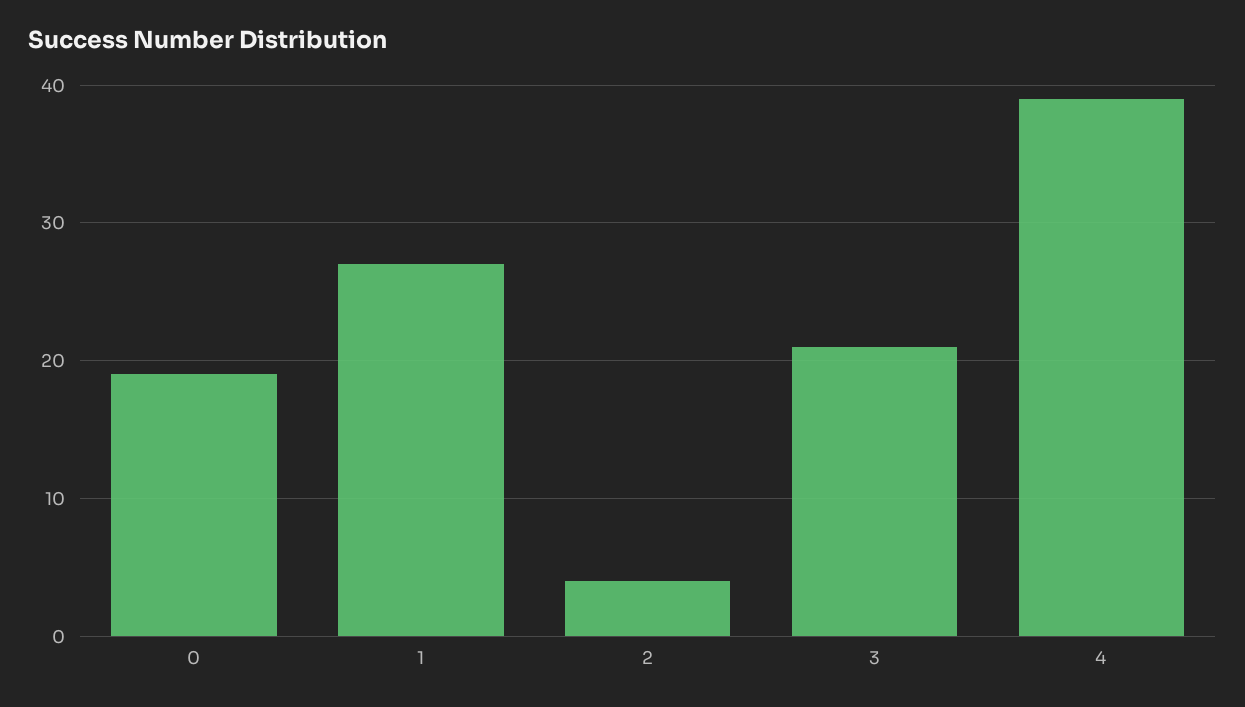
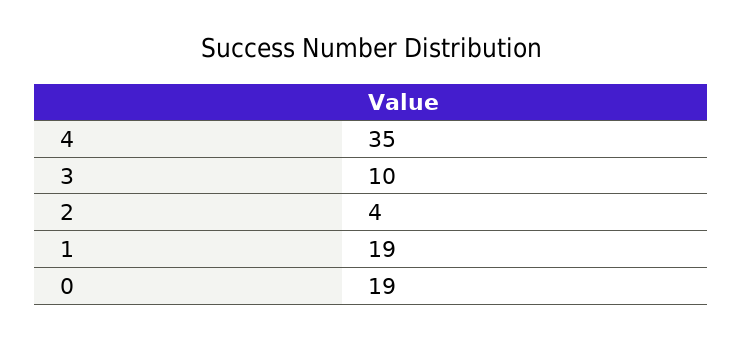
  {
    "0": 19,
-   "1": 27,
+   "1": 19,
    "2": 4,
-   "3": 21,
+   "3": 10,
-   "4": 39
+   "4": 35
  }

